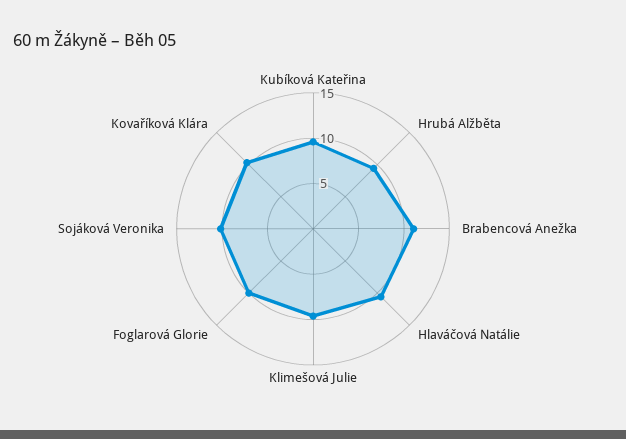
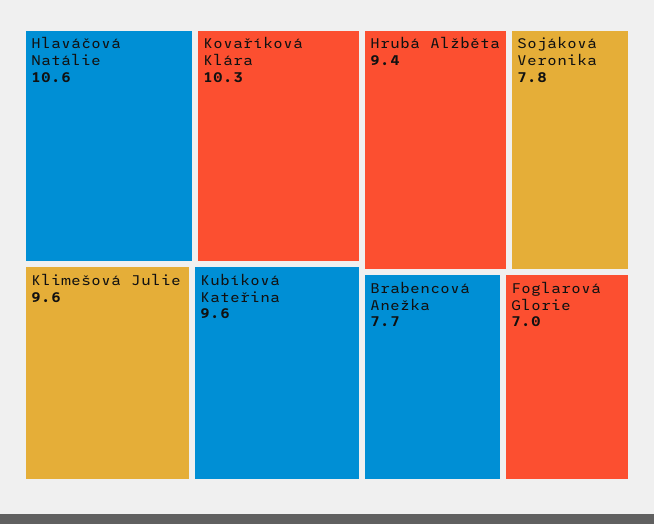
  {
    "Kubíková Kateřina": 9.6,
    "Hrubá Alžběta": 9.4,
-   "Brabencová Anežka": 11,
+   "Brabencová Anežka": 7.7,
    "Hlaváčová Natálie": 10.6,
    "Klimešová Julie": 9.6,
-   "Foglarová Glorie": 10,
+   "Foglarová Glorie": 7,
-   "Sojáková Veronika": 10,
+   "Sojáková Veronika": 7.8,
    "Kovaříková Klára": 10.3
  }

